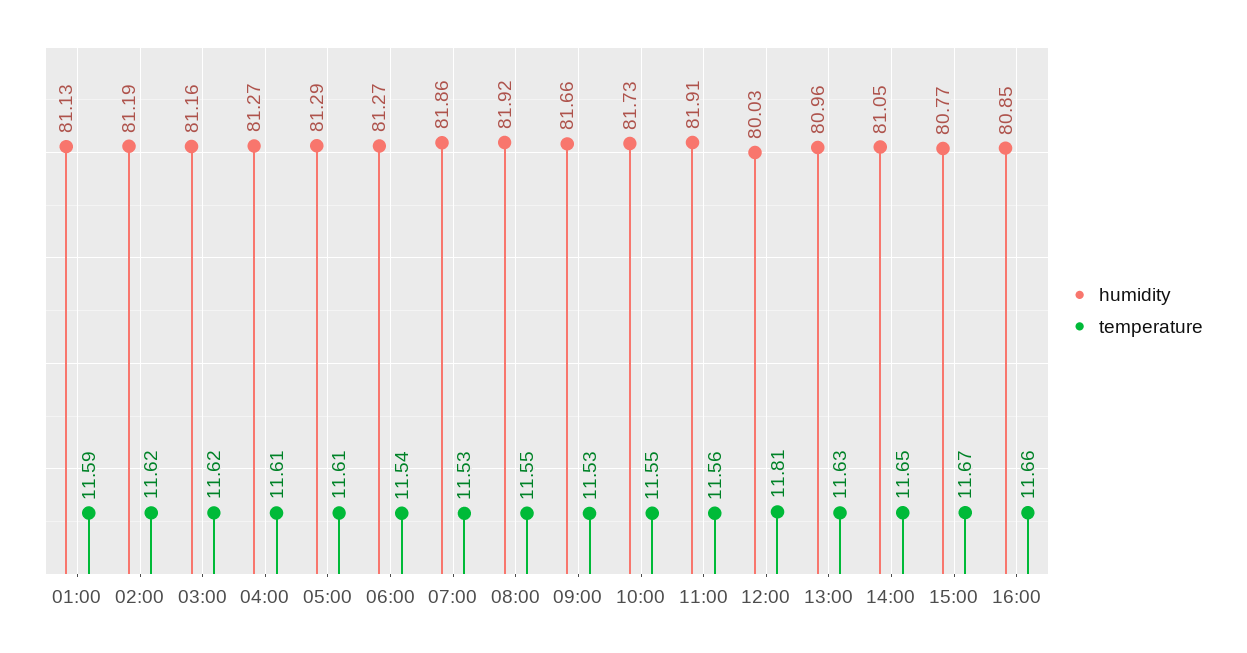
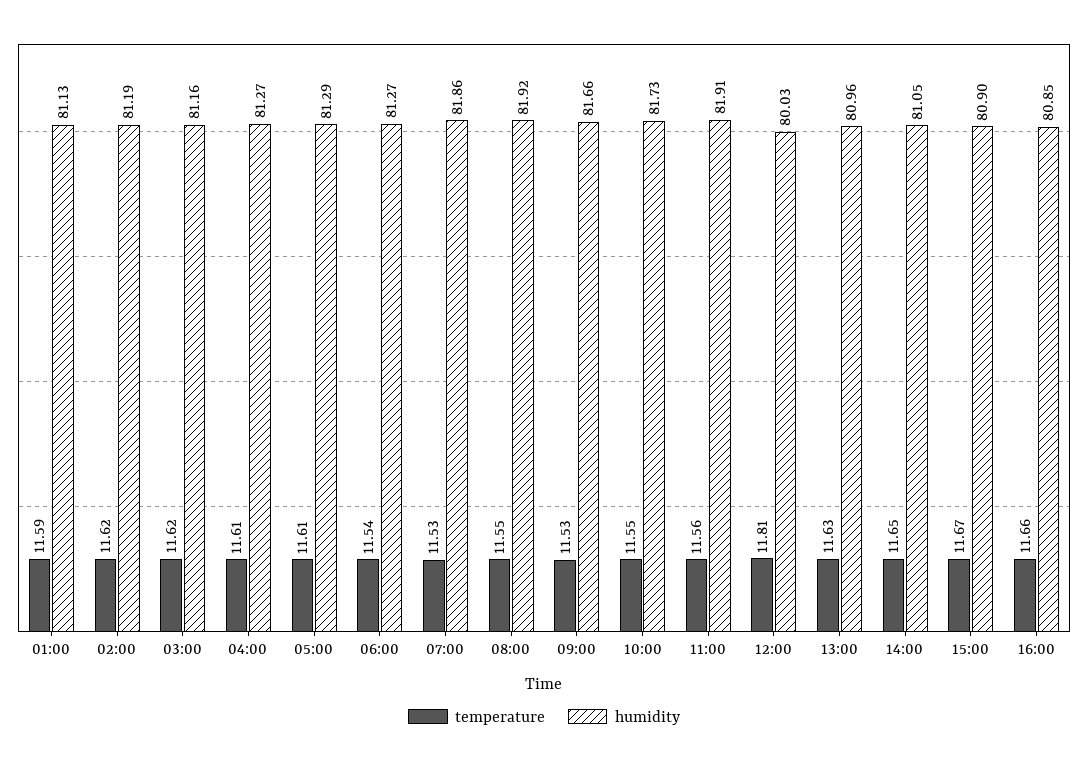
  {
    "humidity": {
      "01:00": 81.13,
      "02:00": 81.19,
      "03:00": 81.16,
      "04:00": 81.27,
      "05:00": 81.29,
      "06:00": 81.27,
      "07:00": 81.86,
      "08:00": 81.92,
      "09:00": 81.66,
      "10:00": 81.73,
      "11:00": 81.91,
      "12:00": 80.03,
      "13:00": 80.96,
      "14:00": 81.05,
-     "15:00": 80.77,
+     "15:00": 80.9,
      "16:00": 80.85
    },
    "temperature": {
      "01:00": 11.59,
      "02:00": 11.62,
      "03:00": 11.62,
      "04:00": 11.61,
      "05:00": 11.61,
      "06:00": 11.54,
      "07:00": 11.53,
      "08:00": 11.55,
      "09:00": 11.53,
      "10:00": 11.55,
      "11:00": 11.56,
      "12:00": 11.81,
      "13:00": 11.63,
      "14:00": 11.65,
      "15:00": 11.67,
      "16:00": 11.66
    }
  }

